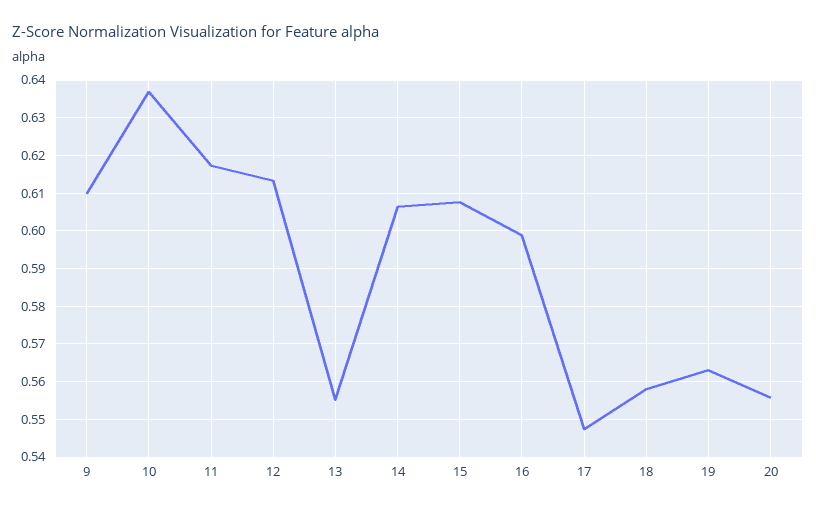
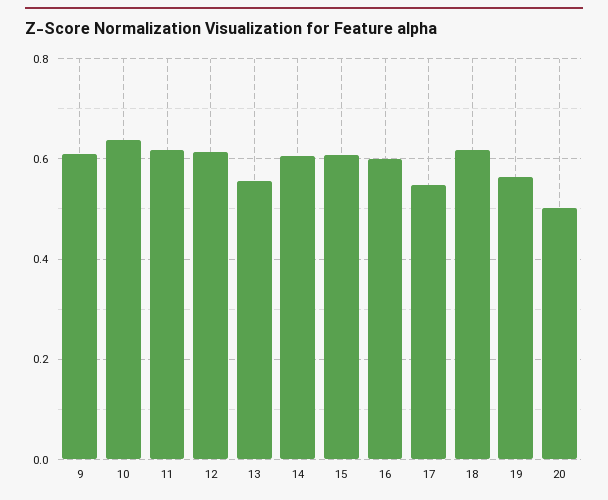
  {
    "9": 0.61,
    "10": 0.636,
    "11": 0.618,
    "12": 0.614,
    "13": 0.556,
    "14": 0.606,
    "15": 0.608,
    "16": 0.598,
    "17": 0.548,
-   "18": 0.558,
+   "18": 0.62,
    "19": 0.564,
-   "20": 0.556
+   "20": 0.5
  }

